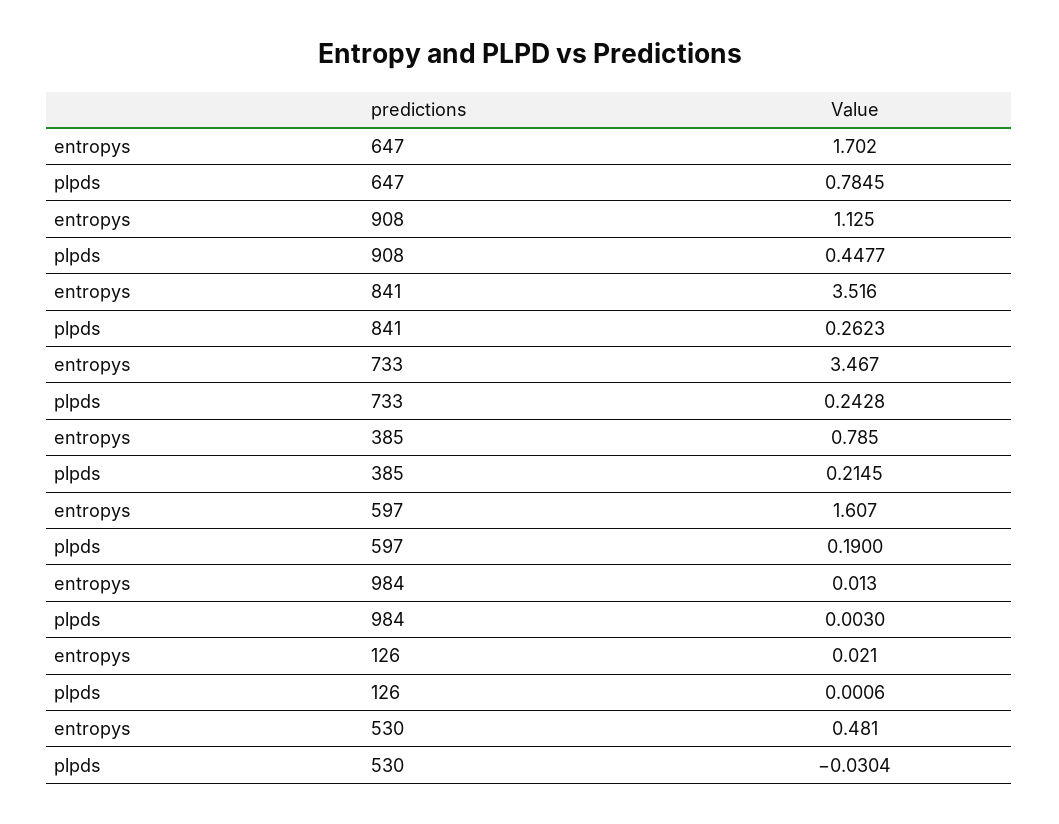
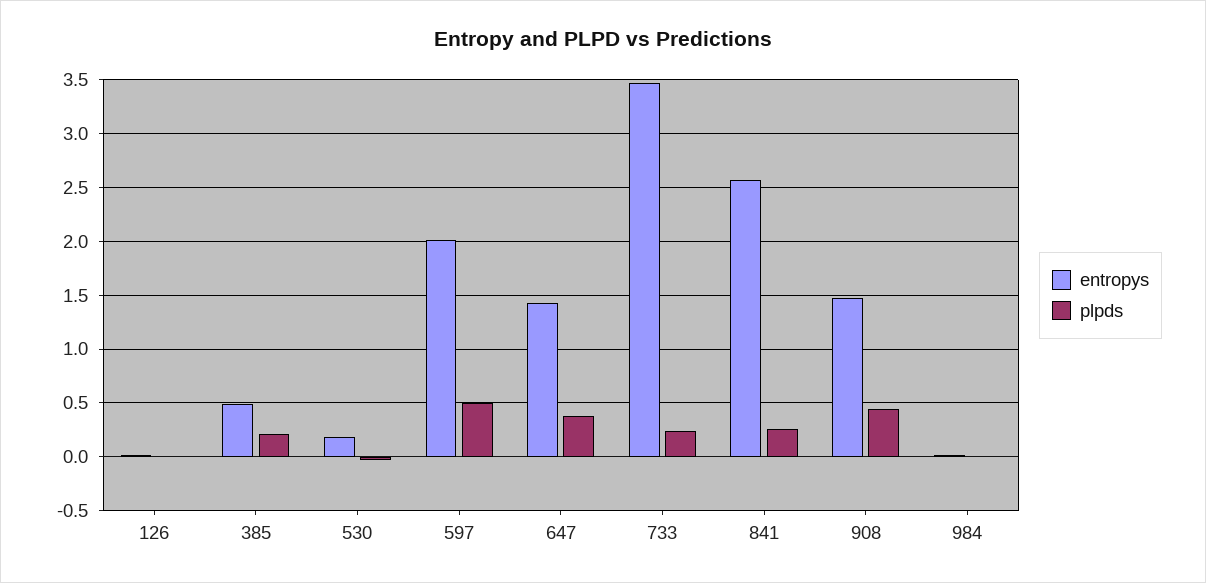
  {
    "entropys": {
-     "647": 1.702,
+     "647": 1.4,
-     "908": 1.125,
+     "908": 1.5,
-     "841": 3.516,
+     "841": 2.6,
      "733": 3.467,
-     "385": 0.785,
+     "385": 0.5,
-     "597": 1.607,
+     "597": 2,
      "984": 0.013,
      "126": 0.021,
-     "530": 0.481
+     "530": 0.2
    },
    "plpds": {
-     "647": 0.7845,
+     "647": 0.4,
      "908": 0.4477,
      "841": 0.2623,
      "733": 0.2428,
      "385": 0.2145,
-     "597": 0.19,
+     "597": 0.5,
      "984": 0.003,
      "126": 0.0006,
      "530": -0.0304
    }
  }

